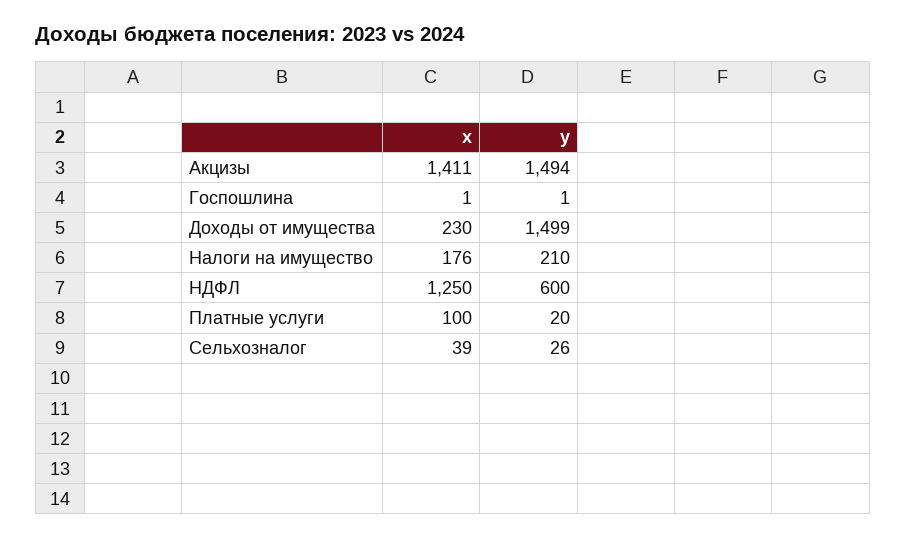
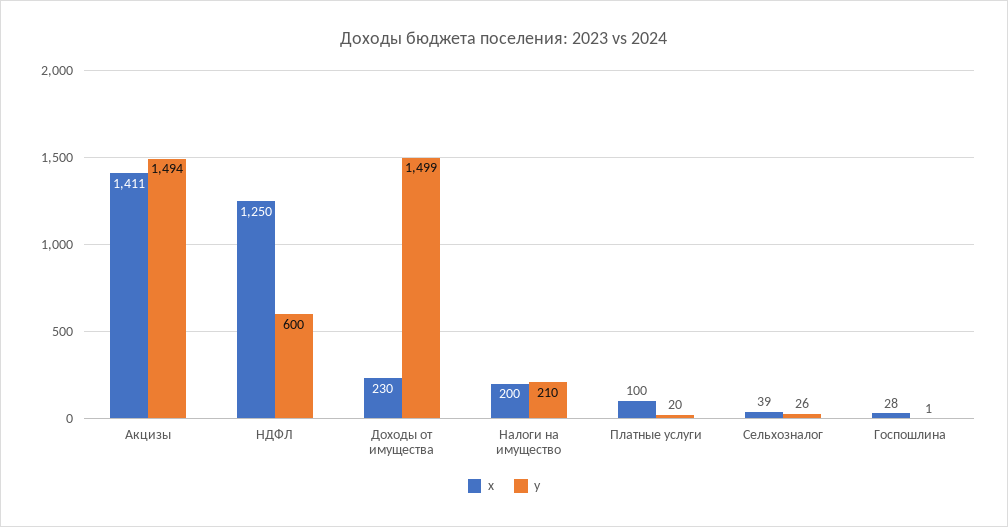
  {
    "x": {
      "Акцизы": 1411,
-     "Госпошлина": 1,
+     "Госпошлина": 28,
      "Доходы от имущества": 230,
-     "Налоги на имущество": 176,
+     "Налоги на имущество": 200,
      "НДФЛ": 1250,
      "Платные услуги": 100,
      "Сельхозналог": 39
    },
    "y": {
      "Акцизы": 1494,
      "Госпошлина": 1,
      "Доходы от имущества": 1499,
      "Налоги на имущество": 210,
      "НДФЛ": 600,
      "Платные услуги": 20,
      "Сельхозналог": 26
    }
  }

